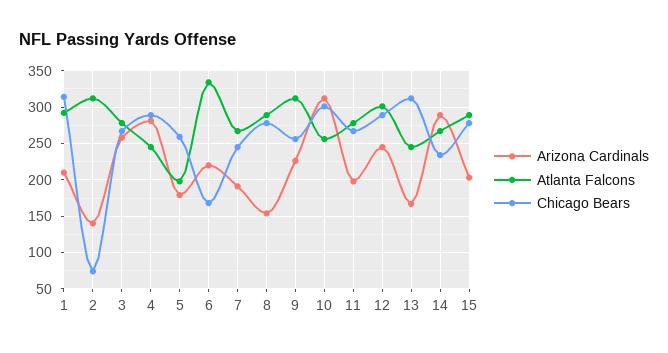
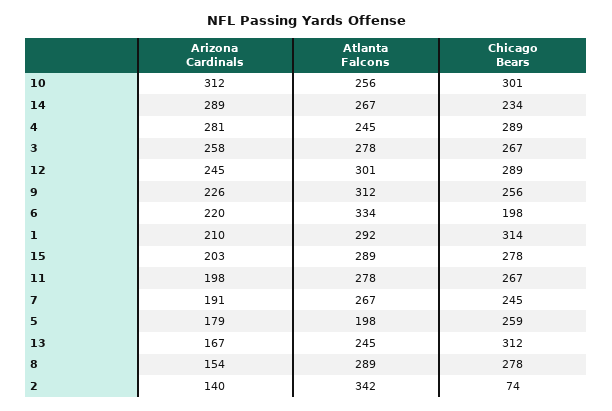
  {
    "Arizona Cardinals": {
      "1": 210,
      "2": 140,
      "3": 258,
      "4": 281,
      "5": 179,
      "6": 220,
      "7": 191,
      "8": 154,
      "9": 226,
      "10": 312,
      "11": 198,
      "12": 245,
      "13": 167,
      "14": 289,
      "15": 203
    },
    "Atlanta Falcons": {
      "1": 292,
-     "2": 310,
+     "2": 342,
      "3": 278,
      "4": 245,
      "5": 198,
      "6": 334,
      "7": 267,
      "8": 289,
      "9": 312,
      "10": 256,
      "11": 278,
      "12": 301,
      "13": 245,
      "14": 267,
      "15": 289
    },
    "Chicago Bears": {
      "1": 314,
      "2": 74,
      "3": 267,
      "4": 289,
      "5": 259,
-     "6": 170,
+     "6": 198,
      "7": 245,
      "8": 278,
      "9": 256,
      "10": 301,
      "11": 267,
      "12": 289,
      "13": 312,
      "14": 234,
      "15": 278
    }
  }

